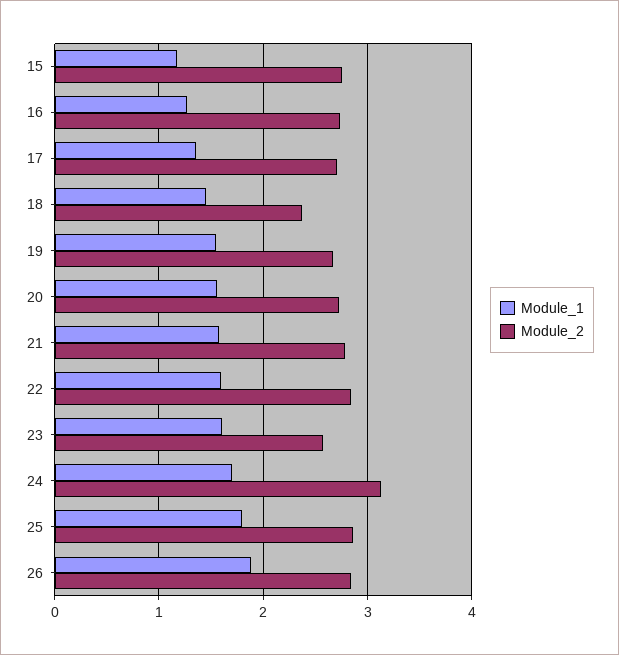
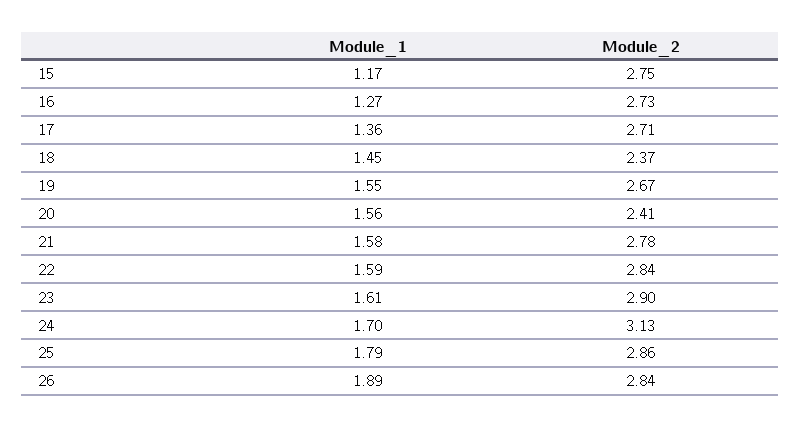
  {
    "Module_1": {
      "15": 1.17,
      "16": 1.27,
      "17": 1.36,
      "18": 1.45,
      "19": 1.55,
      "20": 1.56,
      "21": 1.58,
      "22": 1.59,
      "23": 1.61,
      "24": 1.7,
      "25": 1.79,
      "26": 1.89
    },
    "Module_2": {
      "15": 2.75,
      "16": 2.73,
      "17": 2.71,
      "18": 2.37,
      "19": 2.67,
-     "20": 2.7,
+     "20": 2.41,
      "21": 2.78,
      "22": 2.84,
-     "23": 2.6,
+     "23": 2.9,
      "24": 3.13,
      "25": 2.86,
      "26": 2.84
    }
  }

